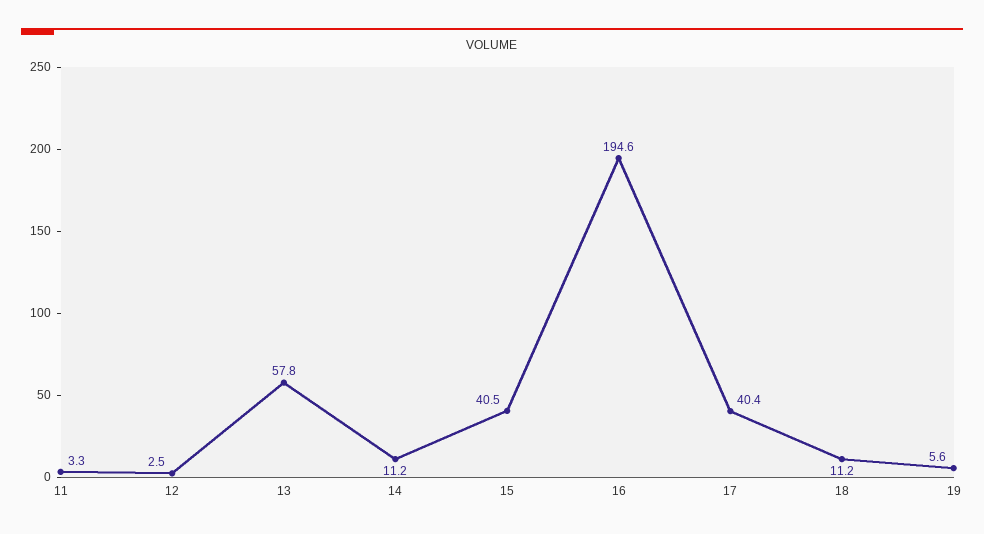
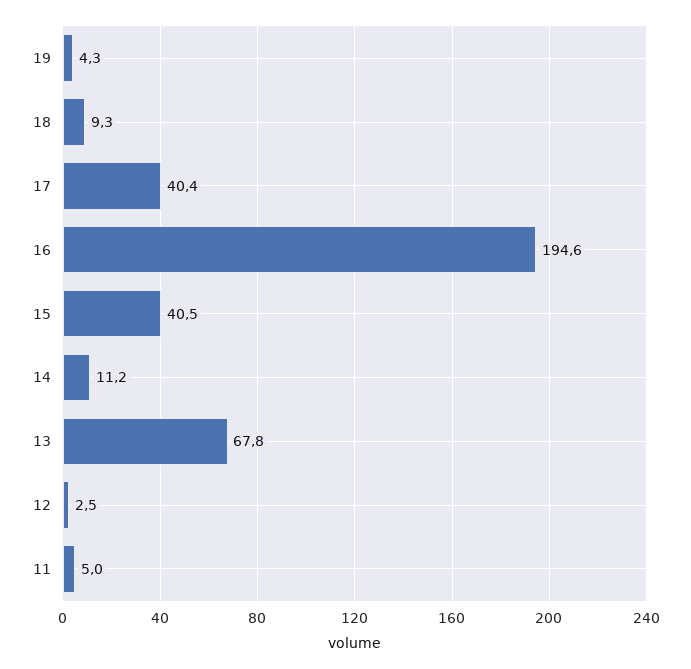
  {
-   "11": 3.3,
+   "11": 5,
    "12": 2.5,
-   "13": 57.8,
+   "13": 67.8,
    "14": 11.2,
    "15": 40.5,
    "16": 194.6,
    "17": 40.4,
-   "18": 11.2,
+   "18": 9.3,
-   "19": 5.6
+   "19": 4.3
  }

